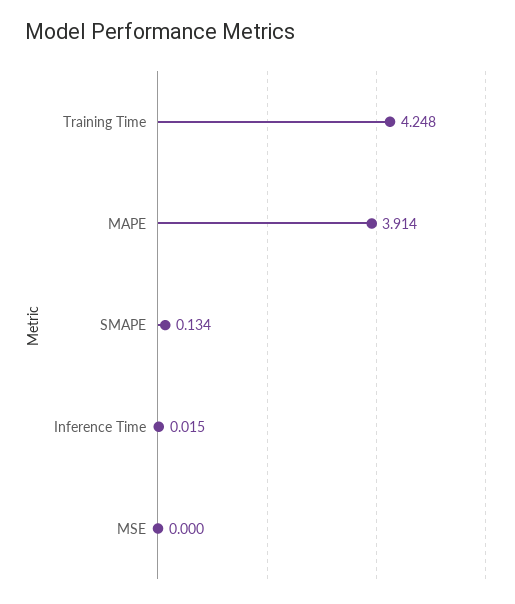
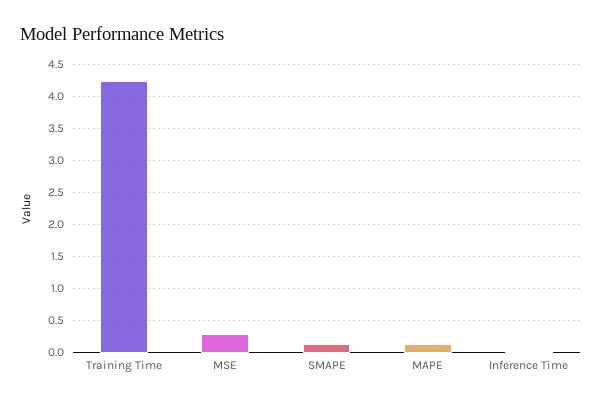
  {
    "Training Time": 4.248,
-   "MAPE": 3.914,
+   "MAPE": 0.1,
    "SMAPE": 0.134,
    "Inference Time": 0.015,
-   "MSE": 0
+   "MSE": 0.3
  }

